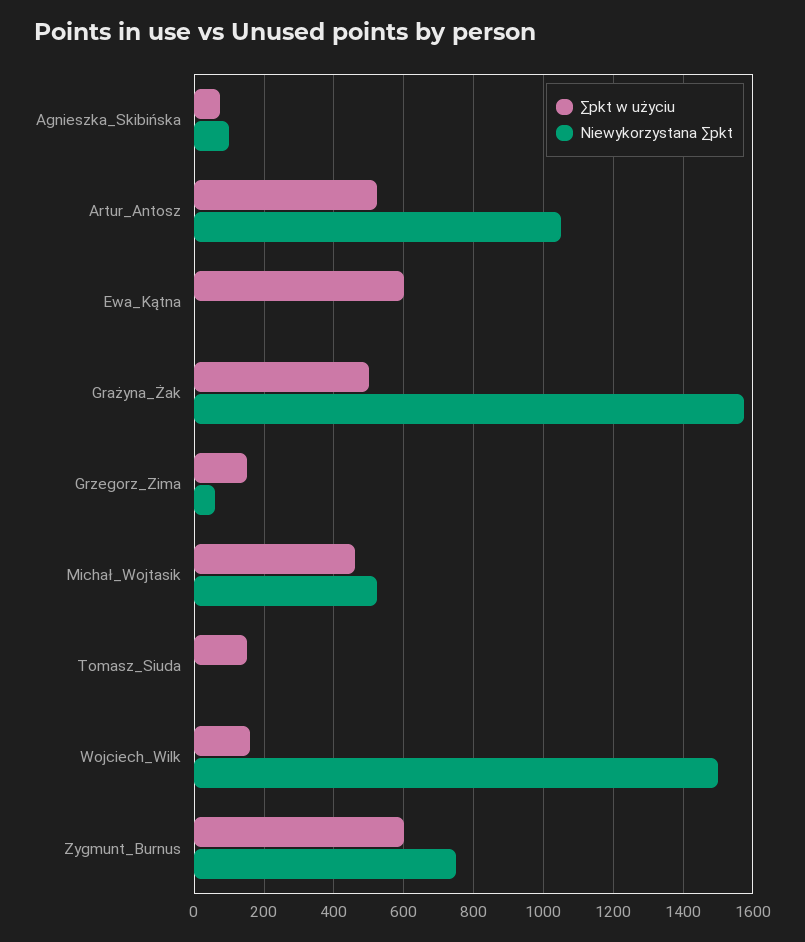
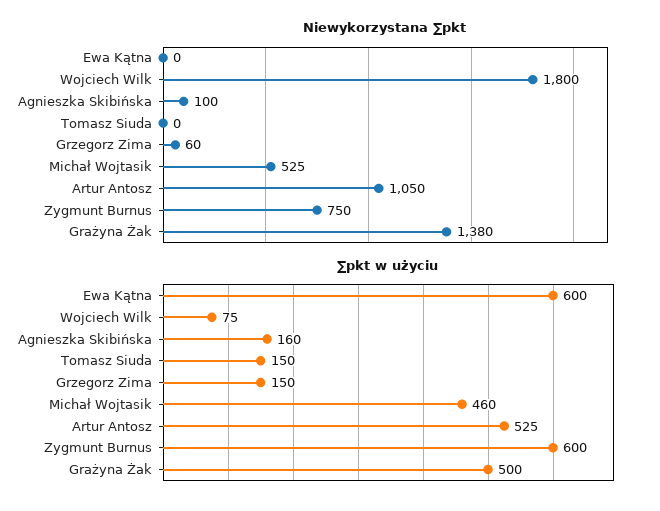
  {
    "∑pkt w użyciu": {
-     "Agnieszka_Skibińska": 80,
+     "Agnieszka_Skibińska": 160,
      "Artur_Antosz": 525,
      "Ewa_Kątna": 600,
      "Grażyna_Żak": 500,
      "Grzegorz_Zima": 150,
      "Michał_Wojtasik": 460,
      "Tomasz_Siuda": 150,
-     "Wojciech_Wilk": 160,
+     "Wojciech_Wilk": 75,
      "Zygmunt_Burnus": 600
    },
    "Niewykorzystana ∑pkt": {
      "Agnieszka_Skibińska": 100,
      "Artur_Antosz": 1050,
      "Ewa_Kątna": 0,
-     "Grażyna_Żak": 1580,
+     "Grażyna_Żak": 1380,
      "Grzegorz_Zima": 60,
      "Michał_Wojtasik": 525,
      "Tomasz_Siuda": 0,
-     "Wojciech_Wilk": 1500,
+     "Wojciech_Wilk": 1800,
      "Zygmunt_Burnus": 750
    }
  }

